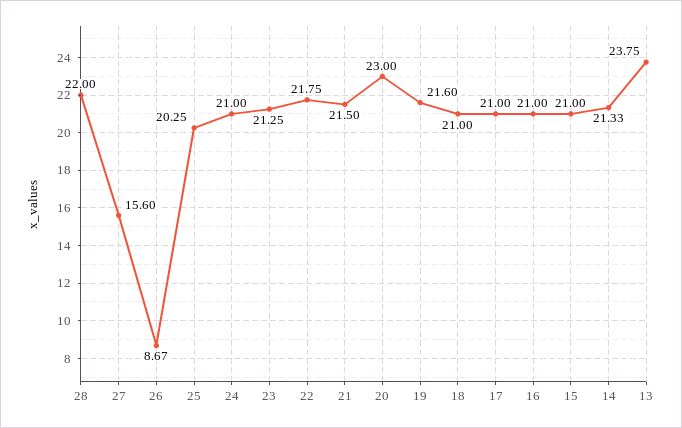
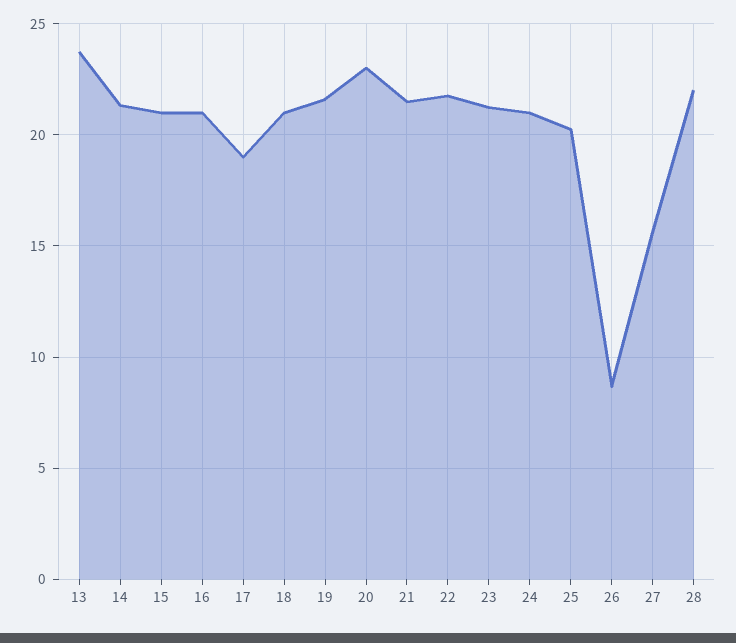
  {
    "28": 22,
    "27": 15.6,
    "26": 8.67,
    "25": 20.25,
    "24": 21,
    "23": 21.25,
    "22": 21.75,
    "21": 21.5,
    "20": 23,
    "19": 21.6,
    "18": 21,
-   "17": 21,
+   "17": 19,
    "16": 21,
    "15": 21,
    "14": 21.33,
    "13": 23.75
  }

